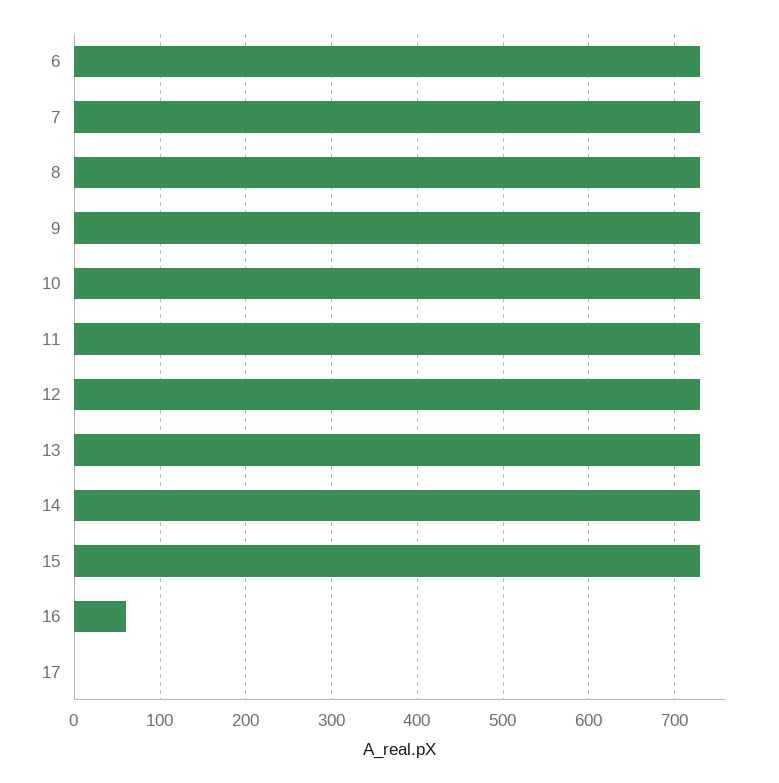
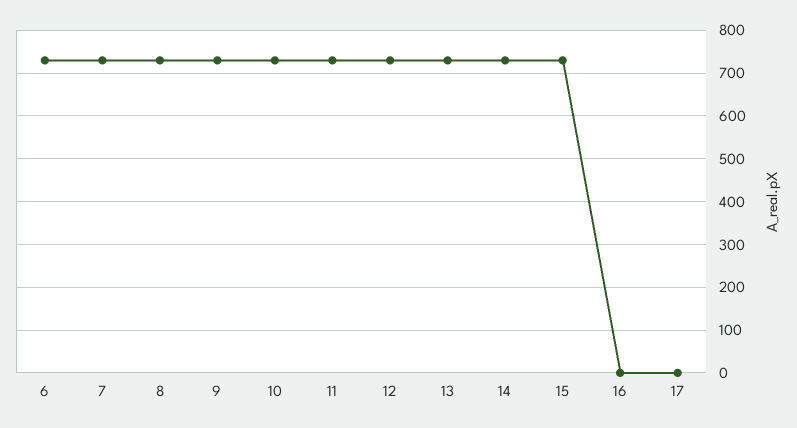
  {
    "6": 730,
    "7": 730,
    "8": 730,
    "9": 730,
    "10": 730,
    "11": 730,
    "12": 730,
    "13": 730,
    "14": 730,
    "15": 730,
-   "16": 60,
+   "16": 0,
    "17": 0
  }

